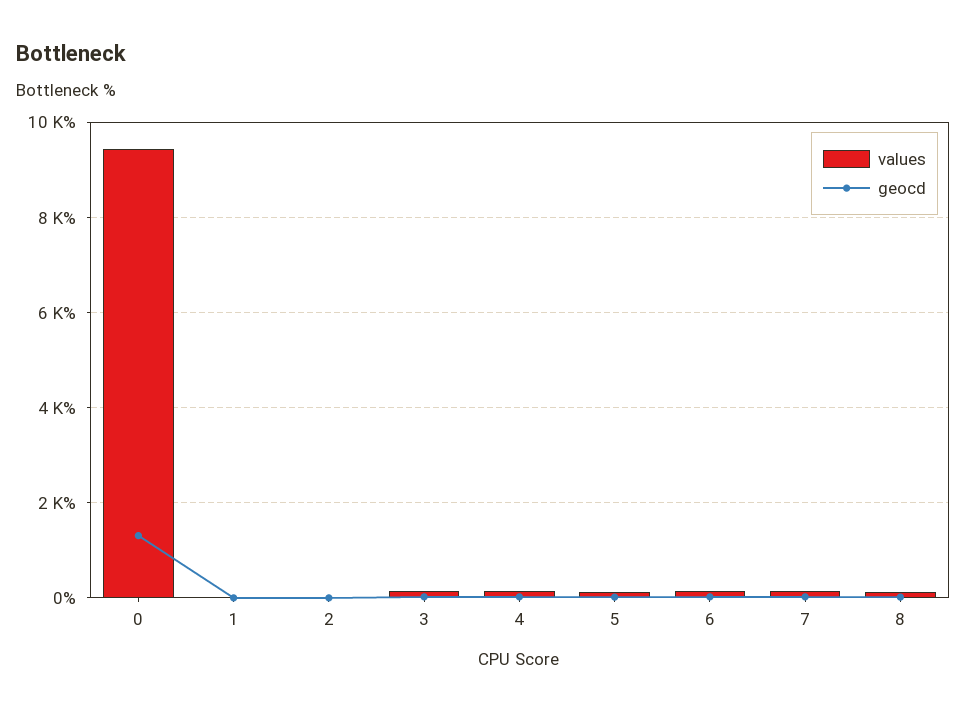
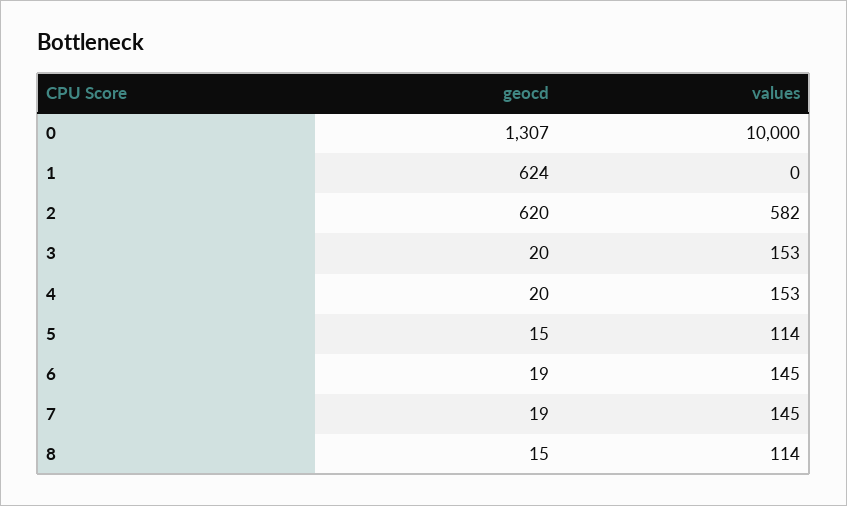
  {
    "values": {
-     "0": 9400,
+     "0": 10000,
      "1": 0,
-     "2": 0,
+     "2": 582,
      "3": 153,
      "4": 153,
      "5": 114,
      "6": 145,
      "7": 145,
      "8": 114
    },
    "geocd": {
      "0": 1307,
-     "1": 0,
+     "1": 624,
-     "2": 0,
+     "2": 620,
      "3": 20,
      "4": 20,
      "5": 15,
      "6": 19,
      "7": 19,
      "8": 15
    }
  }

